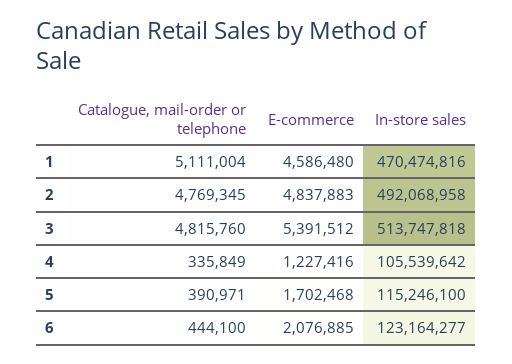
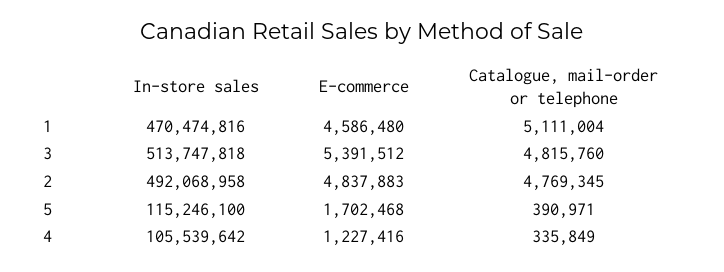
  {
    "Catalogue, mail-order or telephone": {
      "1": 5111004,
      "2": 4769345,
      "3": 4815760,
      "4": 335849,
-     "5": 390971,
+     "5": 390971
-     "6": 444100
    },
    "E-commerce": {
      "1": 4586480,
      "2": 4837883,
      "3": 5391512,
      "4": 1227416,
-     "5": 1702468,
+     "5": 1702468
-     "6": 2076885
    },
    "In-store sales": {
      "1": 470474816,
      "2": 492068958,
      "3": 513747818,
      "4": 105539642,
-     "5": 115246100,
+     "5": 115246100
-     "6": 123164277
    }
  }

